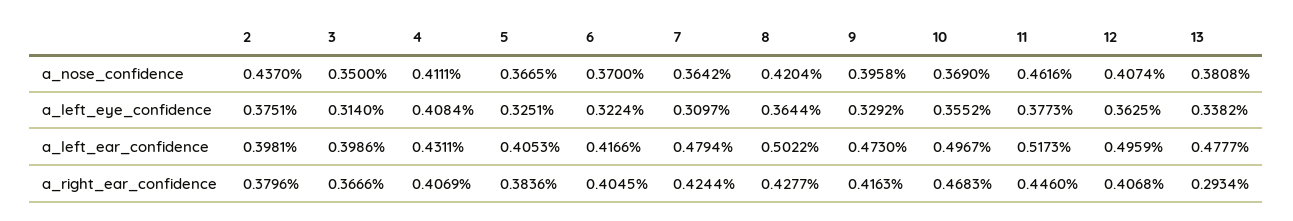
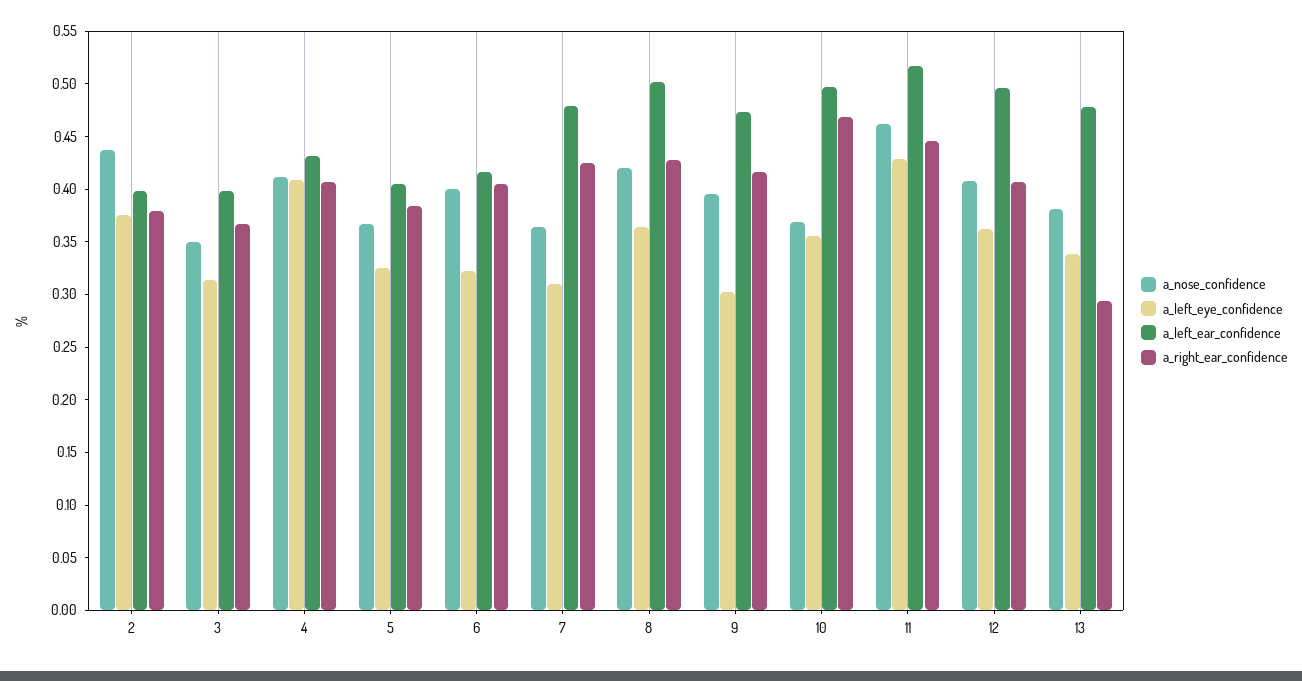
  {
    "a_nose_confidence": {
      "2": 0.437,
      "3": 0.35,
      "4": 0.4111,
      "5": 0.3665,
-     "6": 0.37,
+     "6": 0.4,
      "7": 0.3642,
      "8": 0.4204,
      "9": 0.3958,
      "10": 0.369,
      "11": 0.4616,
      "12": 0.4074,
      "13": 0.3808
    },
    "a_left_eye_confidence": {
      "2": 0.3751,
      "3": 0.314,
      "4": 0.4084,
      "5": 0.3251,
      "6": 0.3224,
      "7": 0.3097,
      "8": 0.3644,
-     "9": 0.3292,
+     "9": 0.3,
      "10": 0.3552,
-     "11": 0.3773,
+     "11": 0.43,
      "12": 0.3625,
      "13": 0.3382
    },
    "a_left_ear_confidence": {
      "2": 0.3981,
      "3": 0.3986,
      "4": 0.4311,
      "5": 0.4053,
      "6": 0.4166,
      "7": 0.4794,
      "8": 0.5022,
      "9": 0.473,
      "10": 0.4967,
      "11": 0.5173,
      "12": 0.4959,
      "13": 0.4777
    },
    "a_right_ear_confidence": {
      "2": 0.3796,
      "3": 0.3666,
      "4": 0.4069,
      "5": 0.3836,
      "6": 0.4045,
      "7": 0.4244,
      "8": 0.4277,
      "9": 0.4163,
      "10": 0.4683,
      "11": 0.446,
      "12": 0.4068,
      "13": 0.2934
    }
  }

